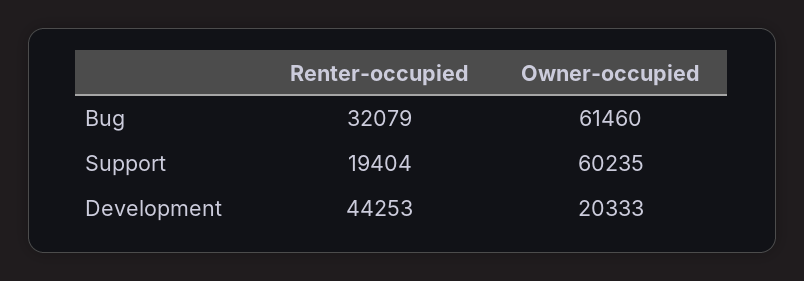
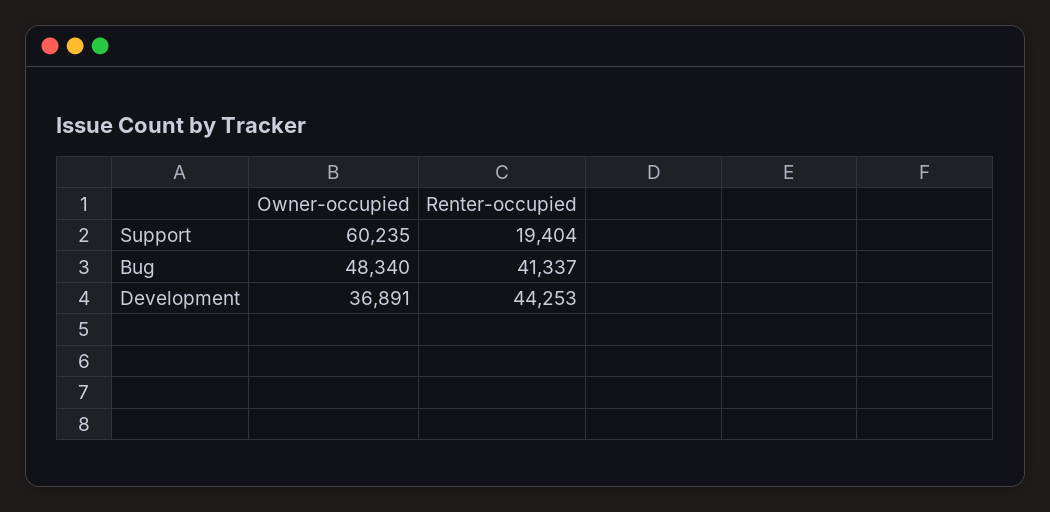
  {
    "Renter-occupied": {
-     "Bug": 32079,
+     "Bug": 41337,
      "Support": 19404,
      "Development": 44253
    },
    "Owner-occupied": {
-     "Bug": 61460,
+     "Bug": 48340,
      "Support": 60235,
-     "Development": 20333
+     "Development": 36891
    }
  }

